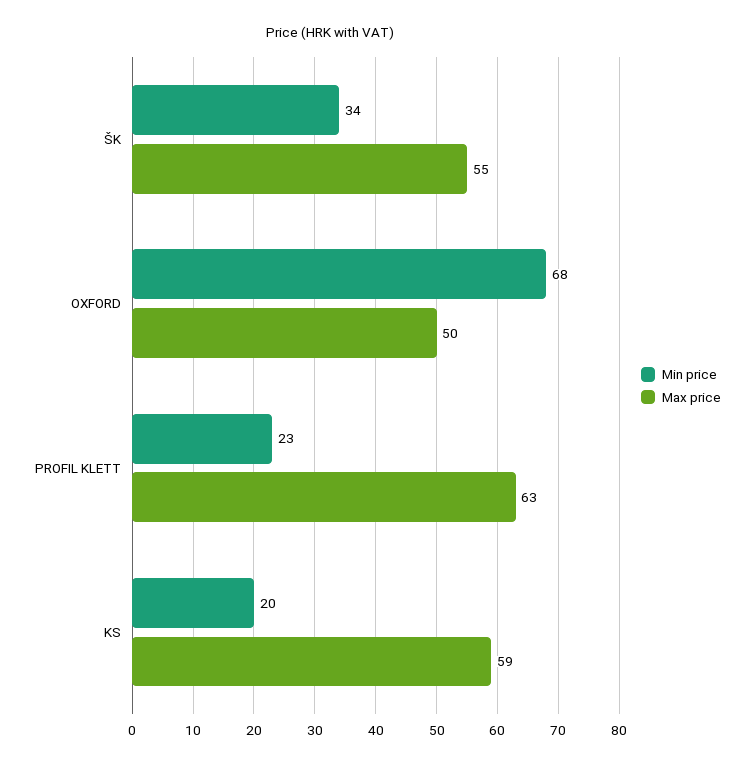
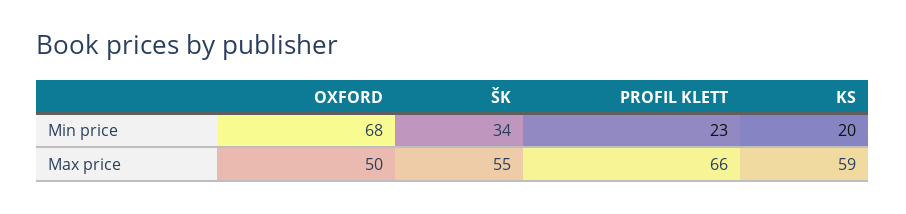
  {
    "Min price": {
      "ŠK": 34,
      "OXFORD": 68,
      "PROFIL KLETT": 23,
      "KS": 20
    },
    "Max price": {
      "ŠK": 55,
      "OXFORD": 50,
-     "PROFIL KLETT": 63,
+     "PROFIL KLETT": 66,
      "KS": 59
    }
  }

